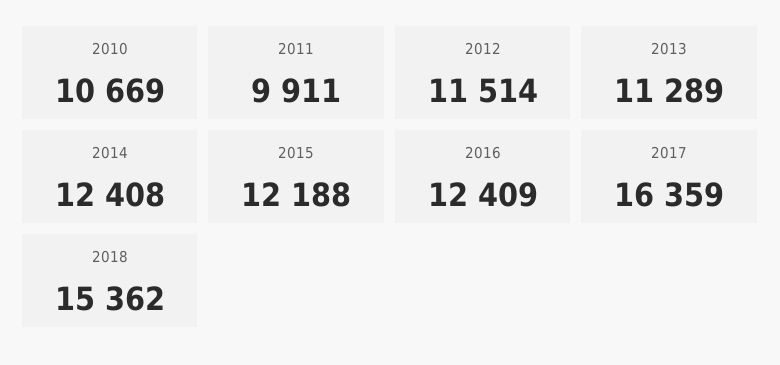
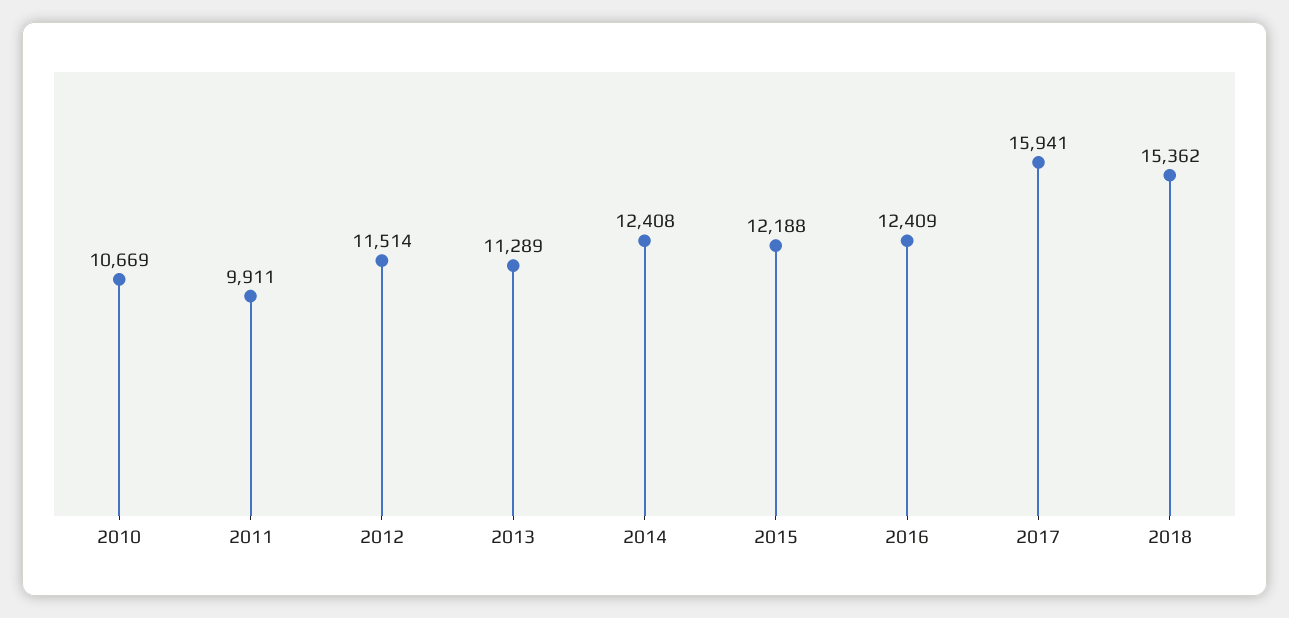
  {
    "2010": 10669,
    "2011": 9911,
    "2012": 11514,
    "2013": 11289,
    "2014": 12408,
    "2015": 12188,
    "2016": 12409,
-   "2017": 16359,
+   "2017": 15941,
    "2018": 15362
  }

